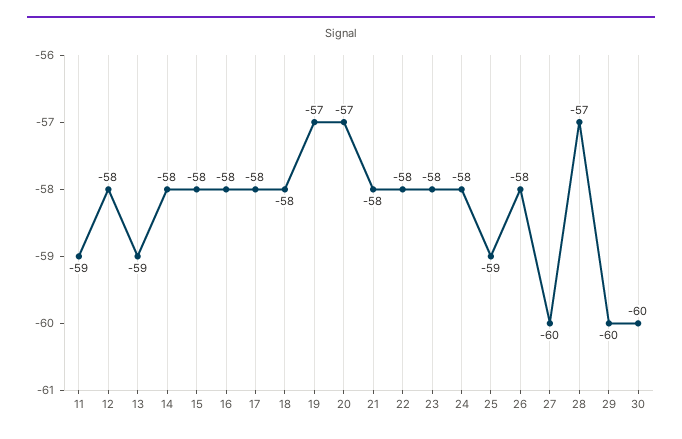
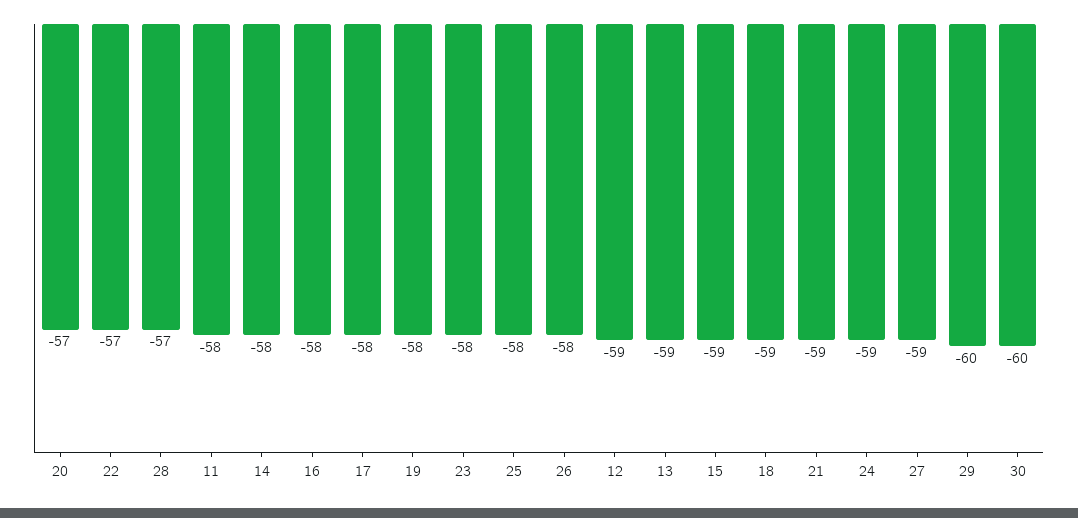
  {
-   "11": -59,
+   "11": -58,
-   "12": -58,
+   "12": -59,
    "13": -59,
    "14": -58,
-   "15": -58,
+   "15": -59,
    "16": -58,
    "17": -58,
-   "18": -58,
+   "18": -59,
-   "19": -57,
+   "19": -58,
    "20": -57,
-   "21": -58,
+   "21": -59,
-   "22": -58,
+   "22": -57,
    "23": -58,
-   "24": -58,
+   "24": -59,
-   "25": -59,
+   "25": -58,
    "26": -58,
-   "27": -60,
+   "27": -59,
    "28": -57,
    "29": -60,
    "30": -60
  }

